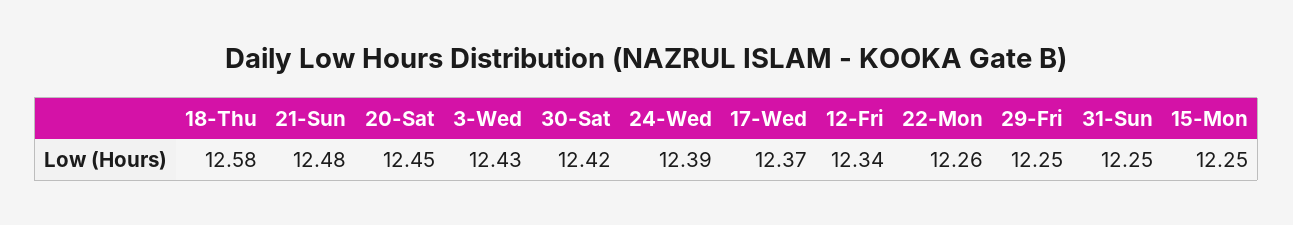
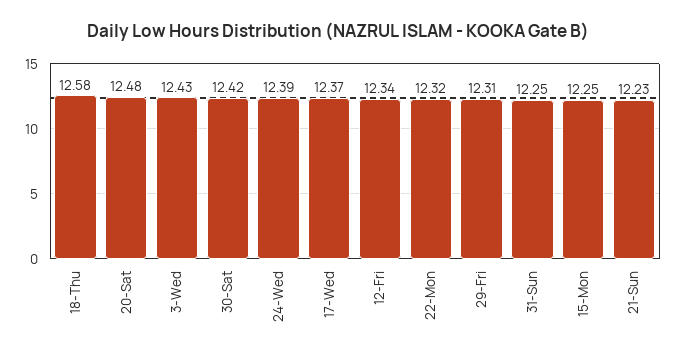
  {
    "18-Thu": 12.58,
-   "21-Sun": 12.48,
+   "21-Sun": 12.23,
-   "20-Sat": 12.45,
+   "20-Sat": 12.48,
    "3-Wed": 12.43,
    "30-Sat": 12.42,
    "24-Wed": 12.39,
    "17-Wed": 12.37,
    "12-Fri": 12.34,
-   "22-Mon": 12.26,
+   "22-Mon": 12.32,
-   "29-Fri": 12.25,
+   "29-Fri": 12.31,
    "31-Sun": 12.25,
    "15-Mon": 12.25
  }

